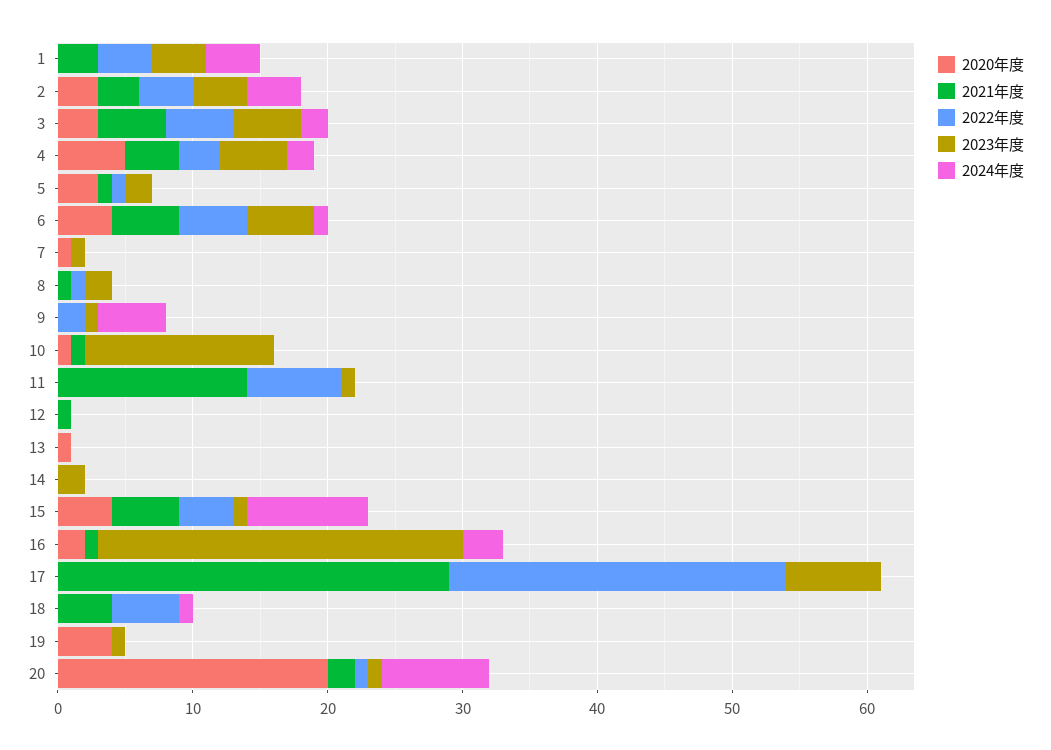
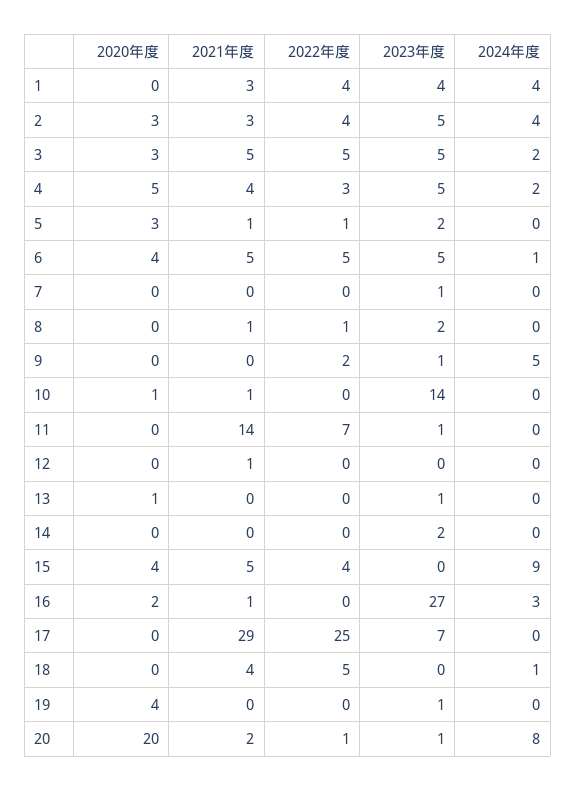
  {
    "2020年度": {
      "1": 0,
      "2": 3,
      "3": 3,
      "4": 5,
      "5": 3,
      "6": 4,
-     "7": 1,
+     "7": 0,
      "8": 0,
      "9": 0,
      "10": 1,
      "11": 0,
      "12": 0,
      "13": 1,
      "14": 0,
      "15": 4,
      "16": 2,
      "17": 0,
      "18": 0,
      "19": 4,
      "20": 20
    },
    "2021年度": {
      "1": 3,
      "2": 3,
      "3": 5,
      "4": 4,
      "5": 1,
      "6": 5,
      "7": 0,
      "8": 1,
      "9": 0,
      "10": 1,
      "11": 14,
      "12": 1,
      "13": 0,
      "14": 0,
      "15": 5,
      "16": 1,
      "17": 29,
      "18": 4,
      "19": 0,
      "20": 2
    },
    "2022年度": {
      "1": 4,
      "2": 4,
      "3": 5,
      "4": 3,
      "5": 1,
      "6": 5,
      "7": 0,
      "8": 1,
      "9": 2,
      "10": 0,
      "11": 7,
      "12": 0,
      "13": 0,
      "14": 0,
      "15": 4,
      "16": 0,
      "17": 25,
      "18": 5,
      "19": 0,
      "20": 1
    },
    "2023年度": {
      "1": 4,
-     "2": 4,
+     "2": 5,
      "3": 5,
      "4": 5,
      "5": 2,
      "6": 5,
      "7": 1,
      "8": 2,
      "9": 1,
      "10": 14,
      "11": 1,
      "12": 0,
-     "13": 0,
+     "13": 1,
      "14": 2,
-     "15": 1,
+     "15": 0,
      "16": 27,
      "17": 7,
      "18": 0,
      "19": 1,
      "20": 1
    },
    "2024年度": {
      "1": 4,
      "2": 4,
      "3": 2,
      "4": 2,
      "5": 0,
      "6": 1,
      "7": 0,
      "8": 0,
      "9": 5,
      "10": 0,
      "11": 0,
      "12": 0,
      "13": 0,
      "14": 0,
      "15": 9,
      "16": 3,
      "17": 0,
      "18": 1,
      "19": 0,
      "20": 8
    }
  }

